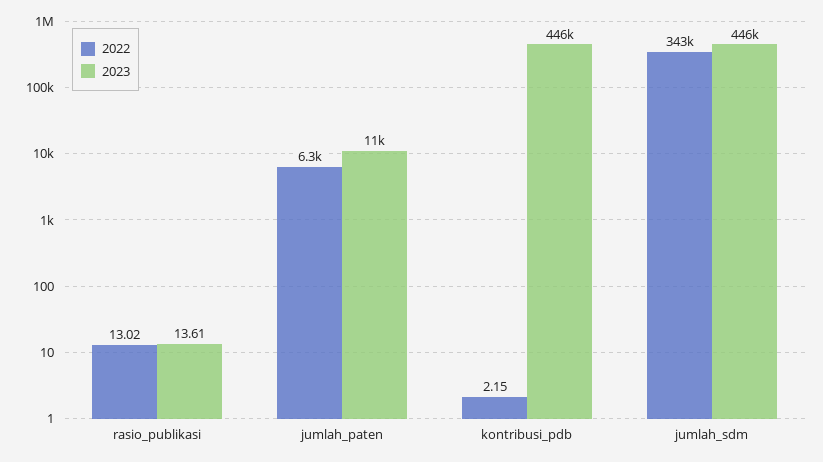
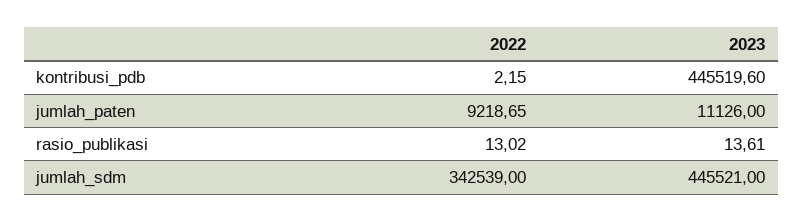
  {
    "2022": {
      "rasio_publikasi": 13.02,
-     "jumlah_paten": 6300,
+     "jumlah_paten": 9218.65,
      "kontribusi_pdb": 2.15,
      "jumlah_sdm": 342539
    },
    "2023": {
      "rasio_publikasi": 13.61,
      "jumlah_paten": 11126,
      "kontribusi_pdb": 445519.6,
      "jumlah_sdm": 445521
    }
  }

